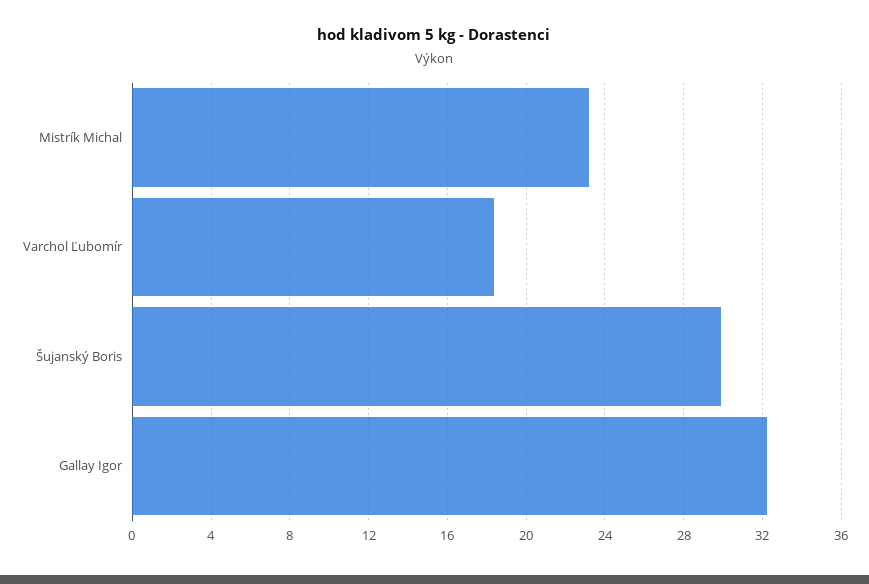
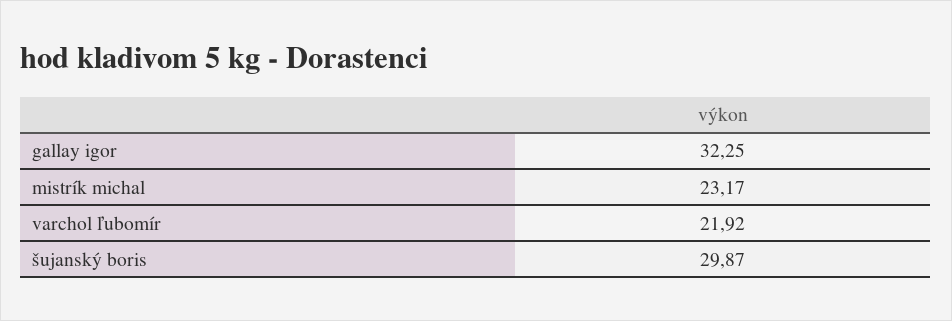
  {
    "Mistrík Michal": 23.17,
-   "Varchol Ľubomír": 18.5,
+   "Varchol Ľubomír": 21.92,
    "Šujanský Boris": 29.87,
    "Gallay Igor": 32.25
  }

